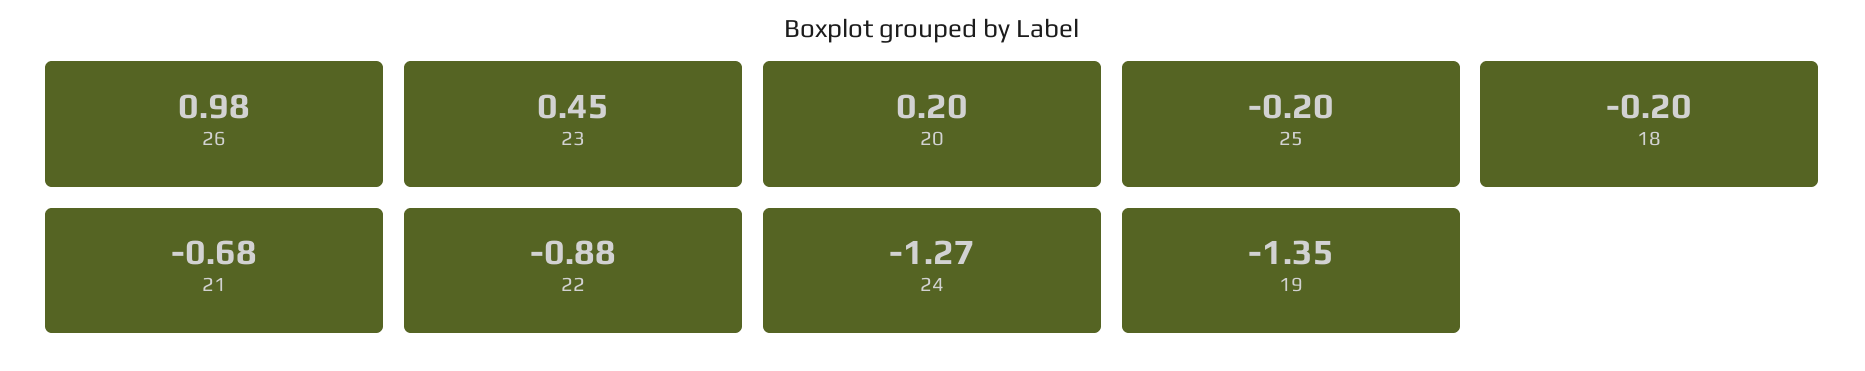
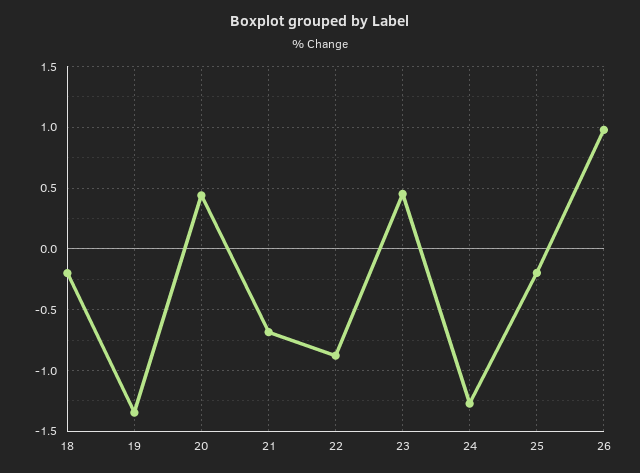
  {
    "26": 0.98,
    "23": 0.45,
-   "20": 0.2,
+   "20": 0.45,
    "25": -0.2,
    "18": -0.2,
    "21": -0.68,
    "22": -0.88,
    "24": -1.27,
    "19": -1.35
  }

